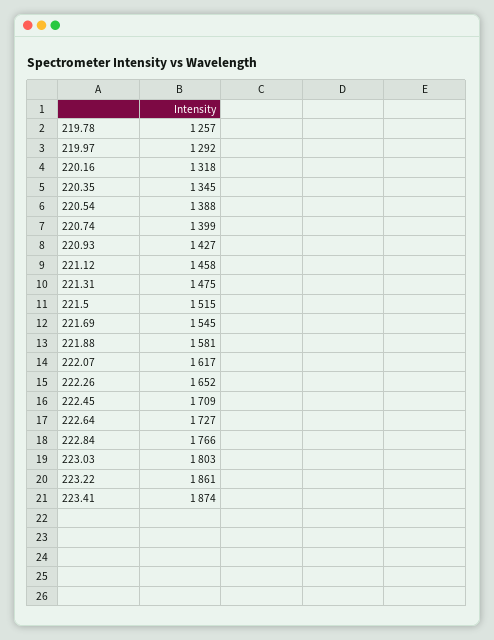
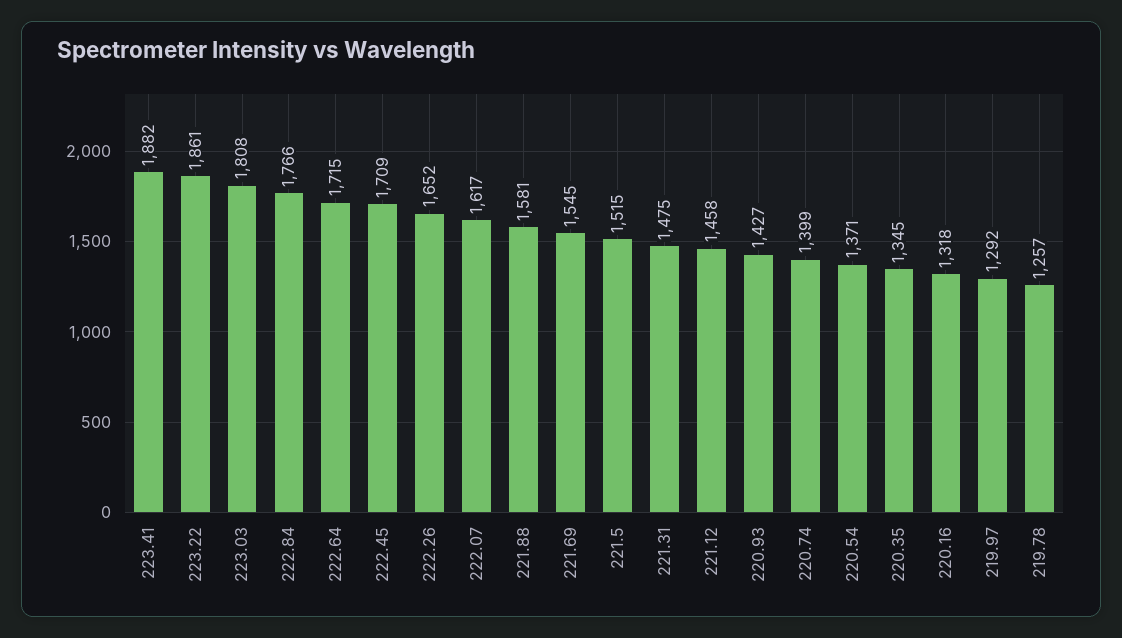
  {
    "219.78": 1257,
    "219.97": 1292,
    "220.16": 1318,
    "220.35": 1345,
-   "220.54": 1388,
+   "220.54": 1371,
    "220.74": 1399,
    "220.93": 1427,
    "221.12": 1458,
    "221.31": 1475,
    "221.5": 1515,
    "221.69": 1545,
    "221.88": 1581,
    "222.07": 1617,
    "222.26": 1652,
    "222.45": 1709,
-   "222.64": 1727,
+   "222.64": 1715,
    "222.84": 1766,
-   "223.03": 1803,
+   "223.03": 1808,
    "223.22": 1861,
-   "223.41": 1874
+   "223.41": 1882
  }

